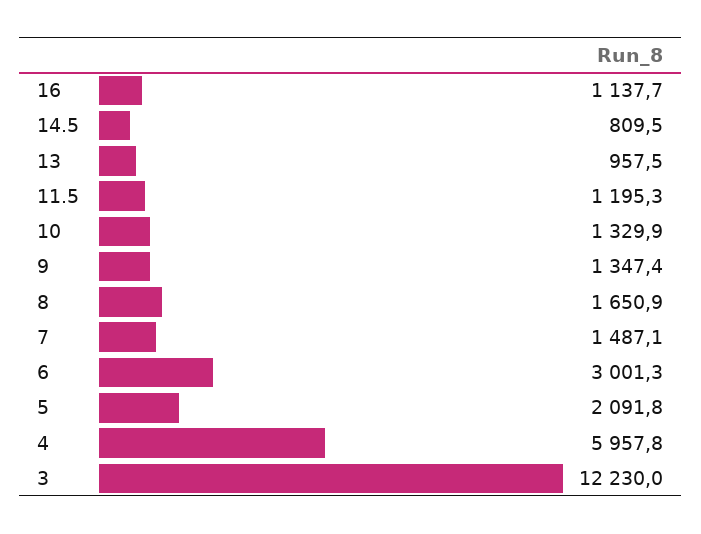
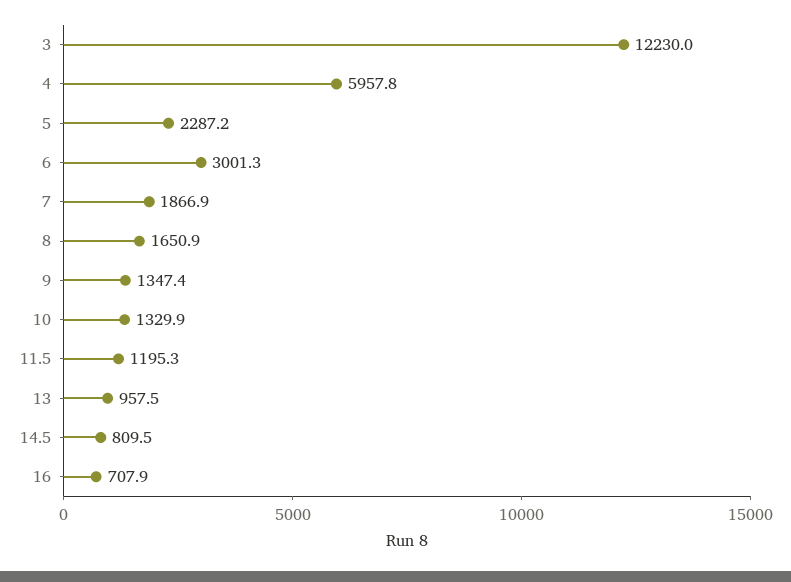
  {
-   "16": 1137.7,
+   "16": 707.9,
    "14.5": 809.5,
    "13": 957.5,
    "11.5": 1195.3,
    "10": 1329.9,
    "9": 1347.4,
    "8": 1650.9,
-   "7": 1487.1,
+   "7": 1866.9,
    "6": 3001.3,
-   "5": 2091.8,
+   "5": 2287.2,
    "4": 5957.8,
    "3": 12230
  }

